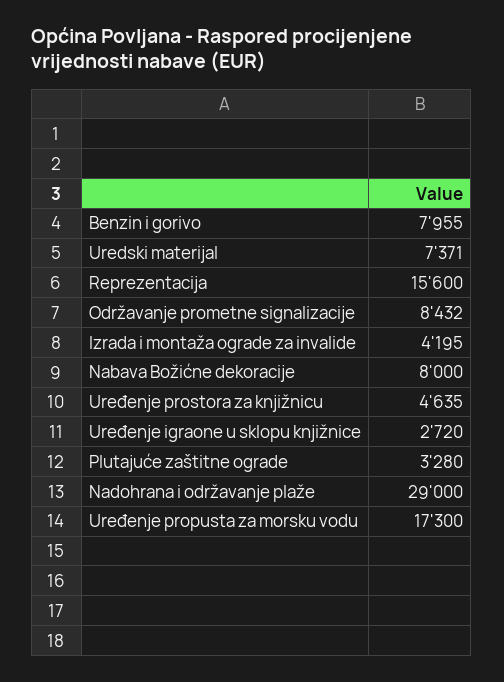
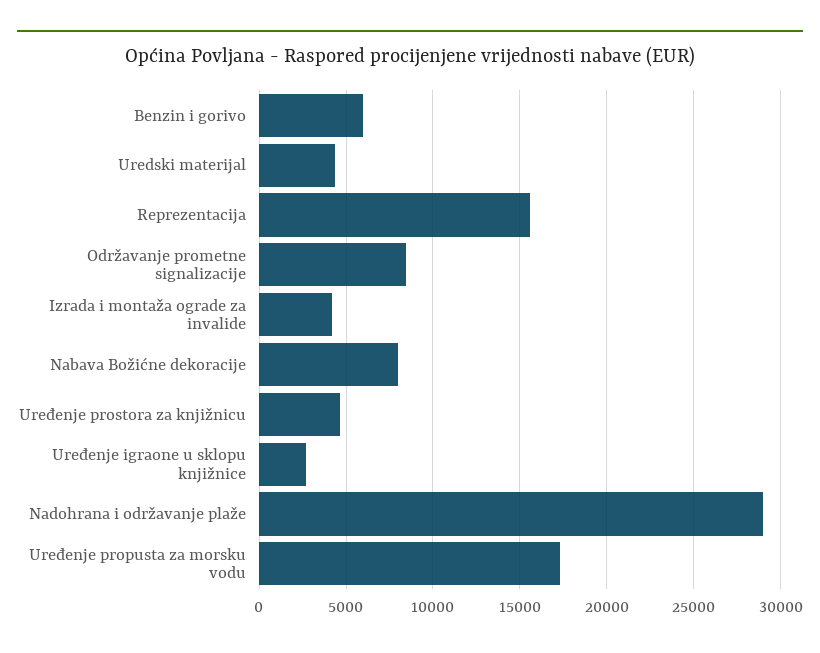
  {
-   "Benzin i gorivo": 7955,
+   "Benzin i gorivo": 6000,
-   "Uredski materijal": 7371,
+   "Uredski materijal": 4500,
    "Reprezentacija": 15600,
    "Održavanje prometne signalizacije": 8432,
    "Izrada i montaža ograde za invalide": 4195,
    "Nabava Božićne dekoracije": 8000,
    "Uređenje prostora za knjižnicu": 4635,
    "Uređenje igraone u sklopu knjižnice": 2720,
-   "Plutajuće zaštitne ograde": 3280,
    "Nadohrana i održavanje plaže": 29000,
    "Uređenje propusta za morsku vodu": 17300
  }

